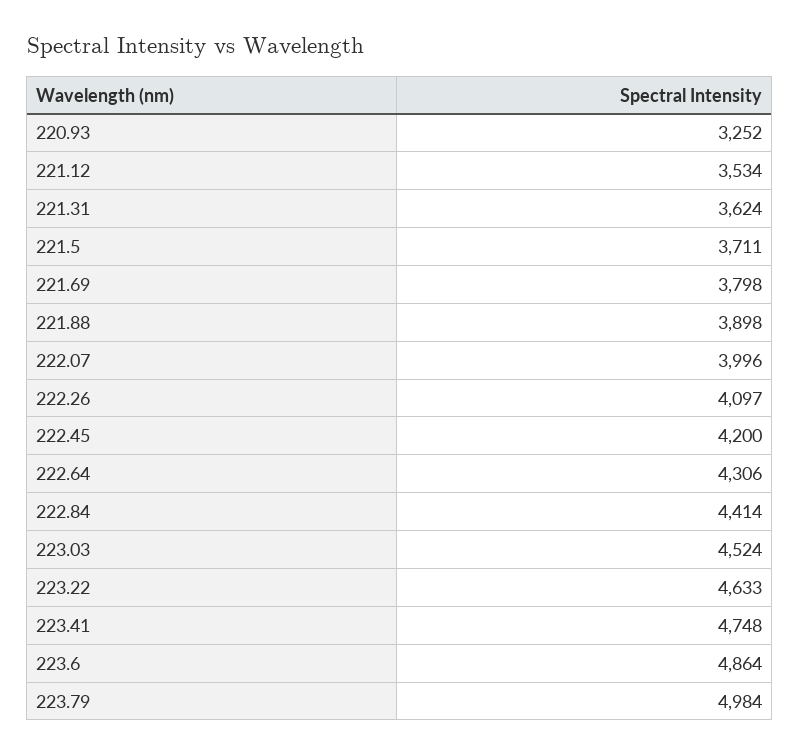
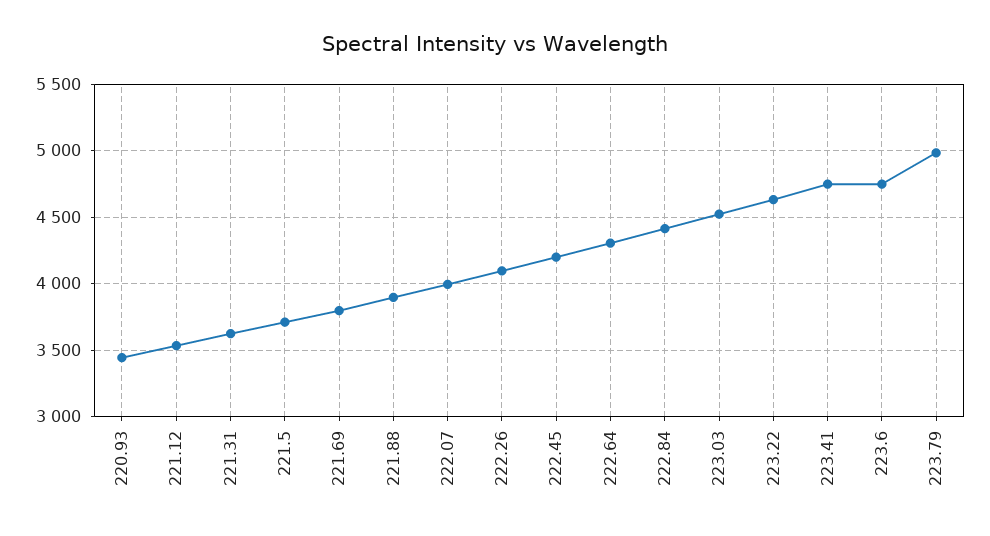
  {
-   "220.93": 3252,
+   "220.93": 3450,
    "221.12": 3534,
    "221.31": 3624,
    "221.5": 3711,
    "221.69": 3798,
    "221.88": 3898,
    "222.07": 3996,
    "222.26": 4097,
    "222.45": 4200,
    "222.64": 4306,
    "222.84": 4414,
    "223.03": 4524,
    "223.22": 4633,
    "223.41": 4748,
-   "223.6": 4864,
+   "223.6": 4750,
    "223.79": 4984
  }

